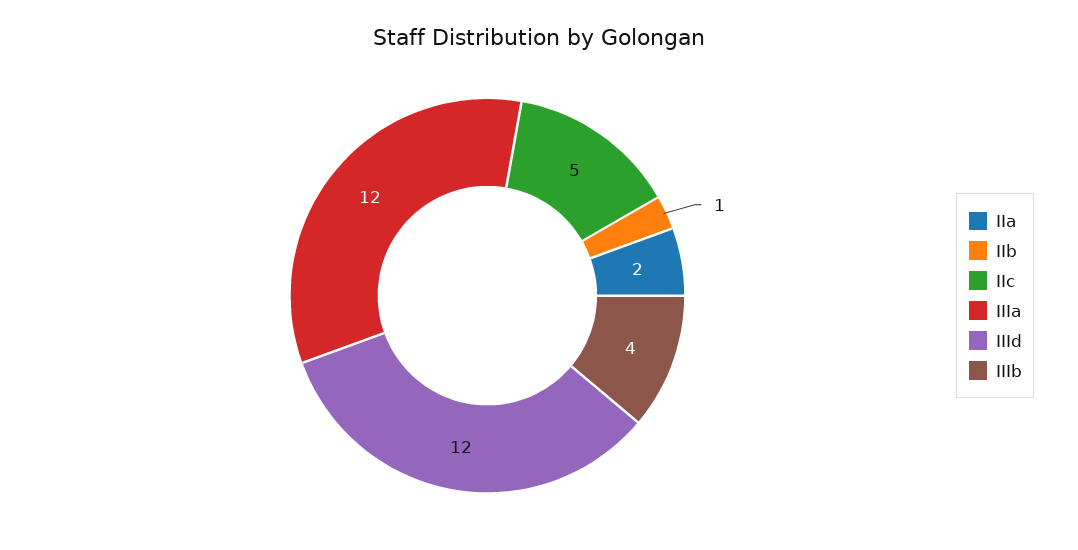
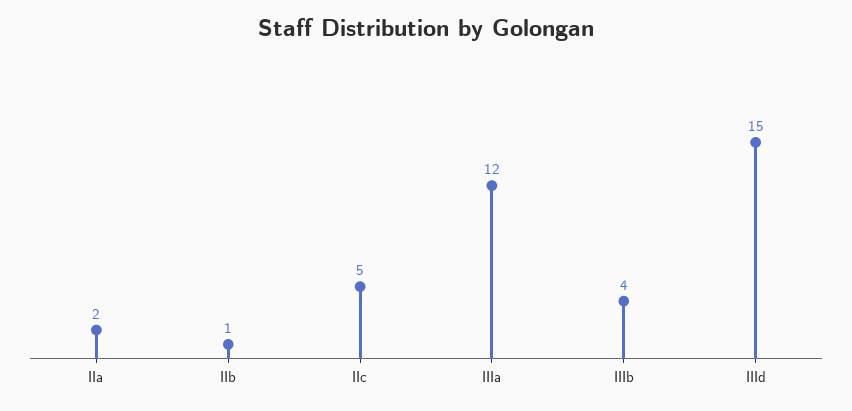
  {
    "IIa": 2,
    "IIb": 1,
    "IIc": 5,
    "IIIa": 12,
-   "IIId": 12,
+   "IIId": 15,
    "IIIb": 4
  }

